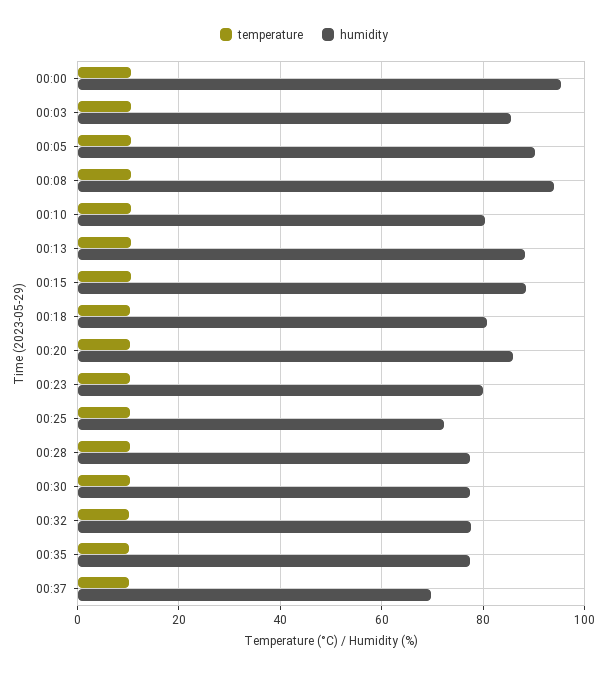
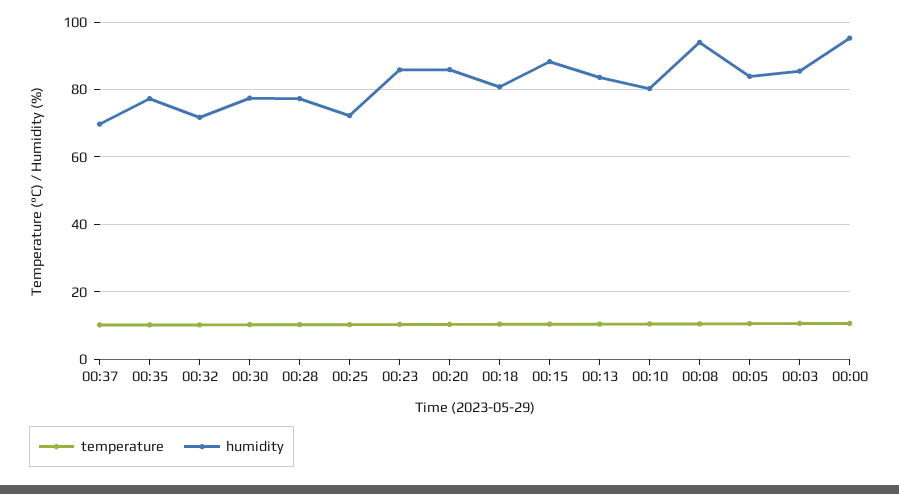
  {
    "temperature": {
      "00:00": 10,
      "00:03": 10,
      "00:05": 10,
      "00:08": 10,
      "00:10": 10,
      "00:13": 10,
      "00:15": 10,
      "00:18": 10,
      "00:20": 10,
      "00:23": 10,
      "00:25": 10,
      "00:28": 10,
      "00:30": 10,
      "00:32": 10,
      "00:35": 10,
      "00:37": 10
    },
    "humidity": {
      "00:00": 96,
      "00:03": 86,
-     "00:05": 90,
+     "00:05": 84,
      "00:08": 94,
      "00:10": 80,
-     "00:13": 88,
+     "00:13": 84,
      "00:15": 88,
      "00:18": 80,
      "00:20": 86,
-     "00:23": 80,
+     "00:23": 86,
      "00:25": 72,
      "00:28": 78,
      "00:30": 78,
-     "00:32": 78,
+     "00:32": 72,
      "00:35": 78,
      "00:37": 70
    }
  }

